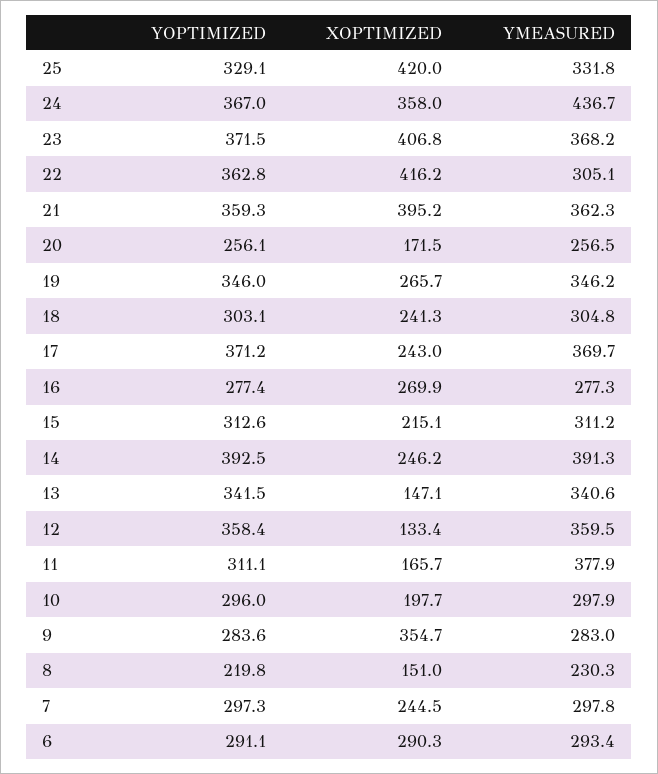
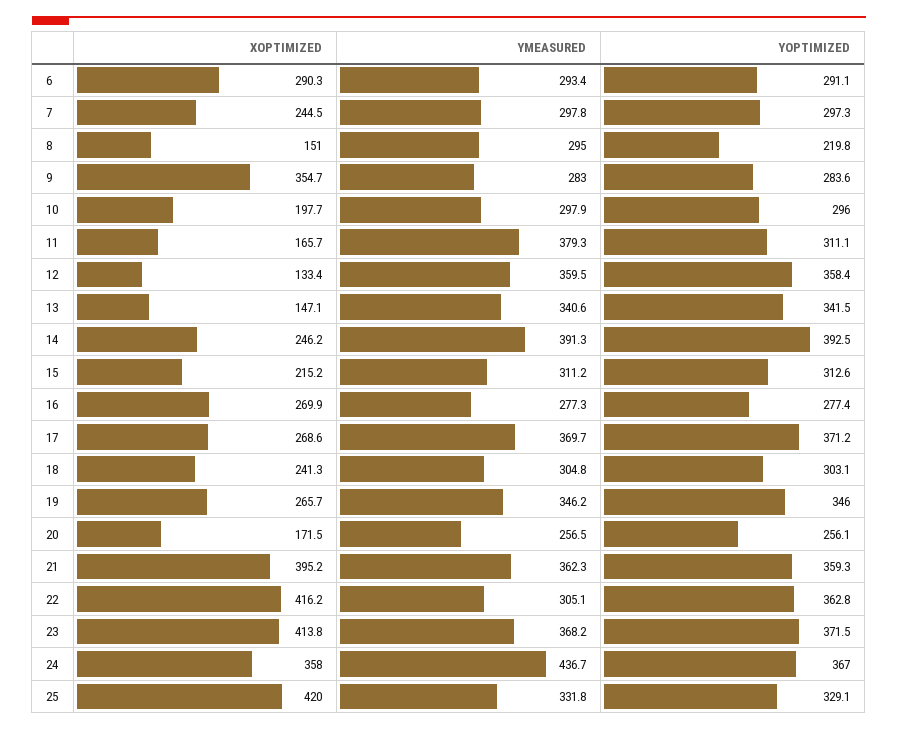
  {
    "YOPTIMIZED": {
      "25": 329.1,
      "24": 367,
      "23": 371.5,
      "22": 362.8,
      "21": 359.3,
      "20": 256.1,
      "19": 346,
      "18": 303.1,
      "17": 371.2,
      "16": 277.4,
      "15": 312.6,
      "14": 392.5,
      "13": 341.5,
      "12": 358.4,
      "11": 311.1,
      "10": 296,
      "9": 283.6,
      "8": 219.8,
      "7": 297.3,
      "6": 291.1
    },
    "XOPTIMIZED": {
      "25": 420,
      "24": 358,
-     "23": 406.8,
+     "23": 413.8,
      "22": 416.2,
      "21": 395.2,
      "20": 171.5,
      "19": 265.7,
      "18": 241.3,
-     "17": 243,
+     "17": 268.6,
      "16": 269.9,
-     "15": 215.1,
+     "15": 215.2,
      "14": 246.2,
      "13": 147.1,
      "12": 133.4,
      "11": 165.7,
      "10": 197.7,
      "9": 354.7,
      "8": 151,
      "7": 244.5,
      "6": 290.3
    },
    "YMEASURED": {
      "25": 331.8,
      "24": 436.7,
      "23": 368.2,
      "22": 305.1,
      "21": 362.3,
      "20": 256.5,
      "19": 346.2,
      "18": 304.8,
      "17": 369.7,
      "16": 277.3,
      "15": 311.2,
      "14": 391.3,
      "13": 340.6,
      "12": 359.5,
-     "11": 377.9,
+     "11": 379.3,
      "10": 297.9,
      "9": 283,
-     "8": 230.3,
+     "8": 295,
      "7": 297.8,
      "6": 293.4
    }
  }

